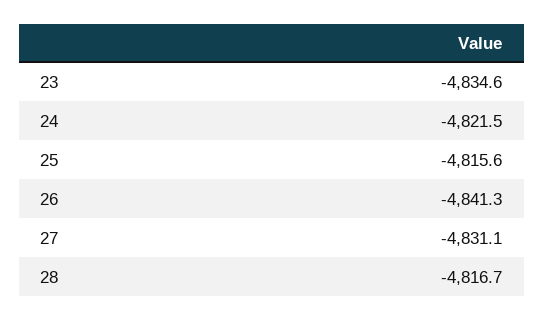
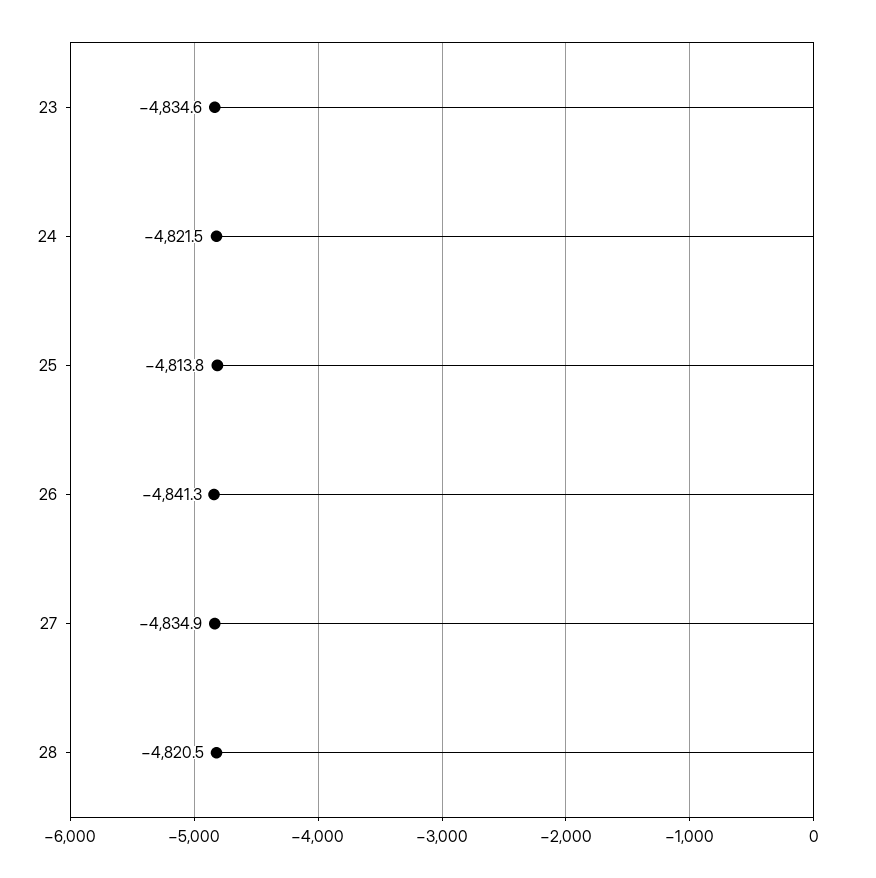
  {
    "23": -4834.6,
    "24": -4821.5,
-   "25": -4815.6,
+   "25": -4813.8,
    "26": -4841.3,
-   "27": -4831.1,
+   "27": -4834.9,
-   "28": -4816.7
+   "28": -4820.5
  }

